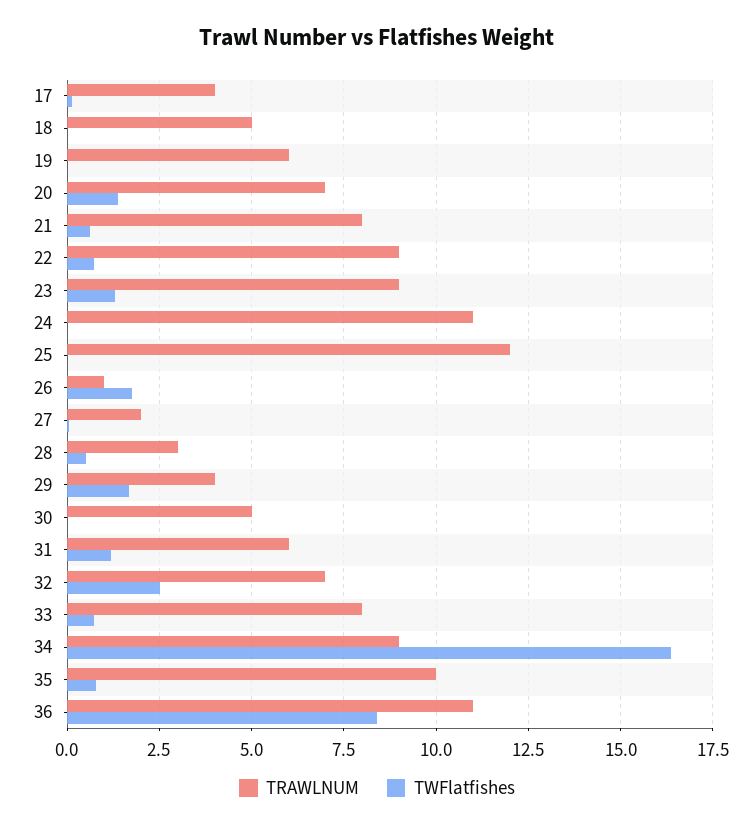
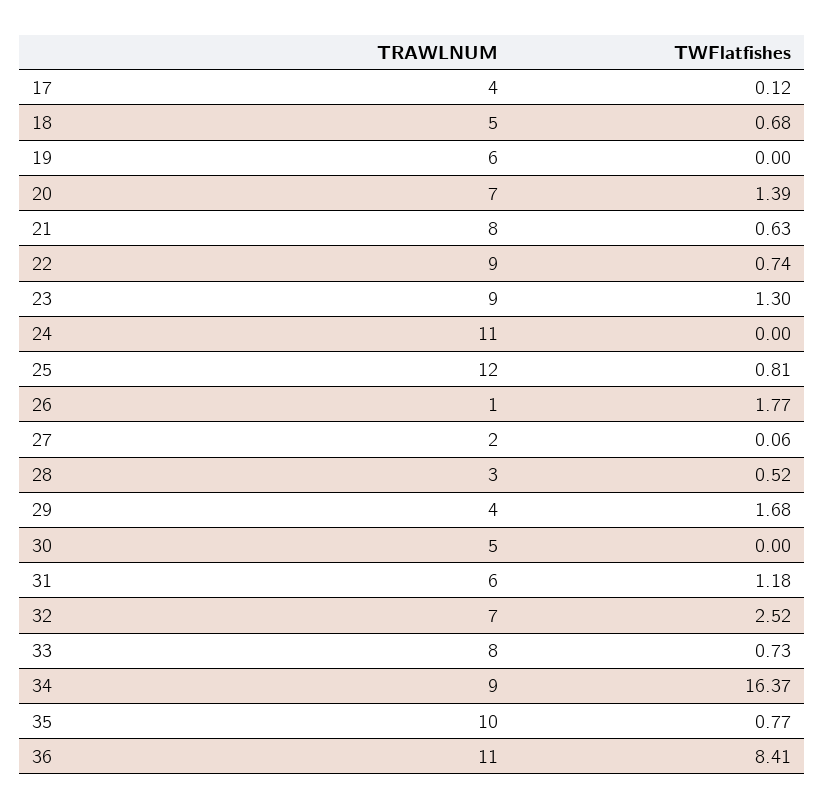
  {
    "TRAWLNUM": {
      "17": 4,
      "18": 5,
      "19": 6,
      "20": 7,
      "21": 8,
      "22": 9,
      "23": 9,
      "24": 11,
      "25": 12,
      "26": 1,
      "27": 2,
      "28": 3,
      "29": 4,
      "30": 5,
      "31": 6,
      "32": 7,
      "33": 8,
      "34": 9,
      "35": 10,
      "36": 11
    },
    "TWFlatfishes": {
      "17": 0.12,
-     "18": 0,
+     "18": 0.68,
      "19": 0,
      "20": 1.39,
      "21": 0.63,
      "22": 0.74,
      "23": 1.3,
      "24": 0,
-     "25": 0,
+     "25": 0.81,
      "26": 1.77,
      "27": 0.06,
      "28": 0.52,
      "29": 1.68,
      "30": 0,
      "31": 1.18,
      "32": 2.52,
      "33": 0.73,
      "34": 16.37,
      "35": 0.77,
      "36": 8.41
    }
  }

